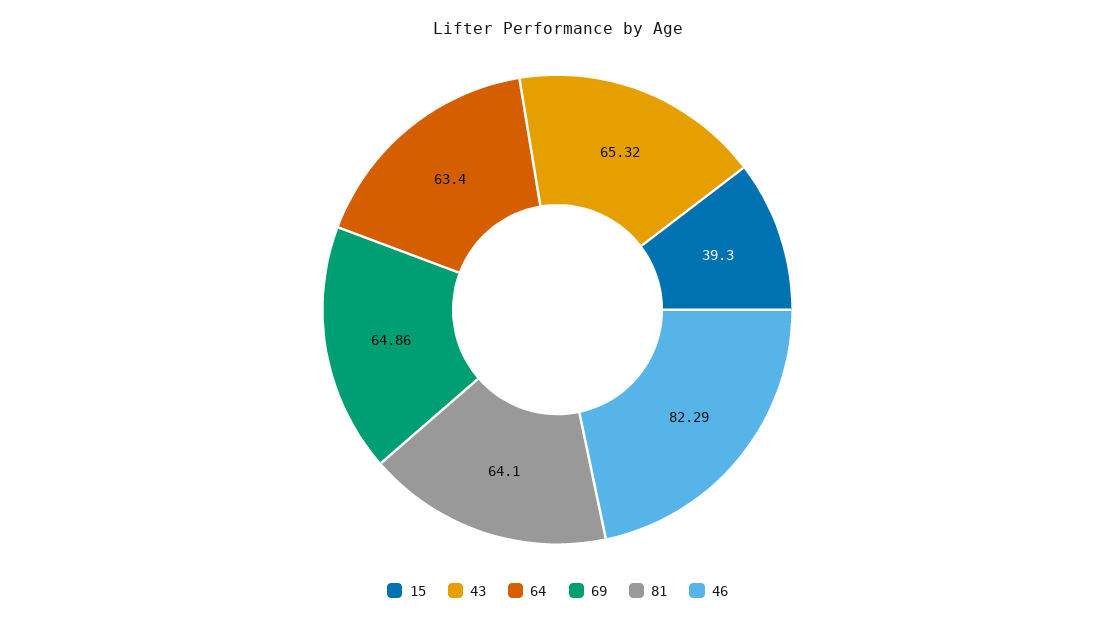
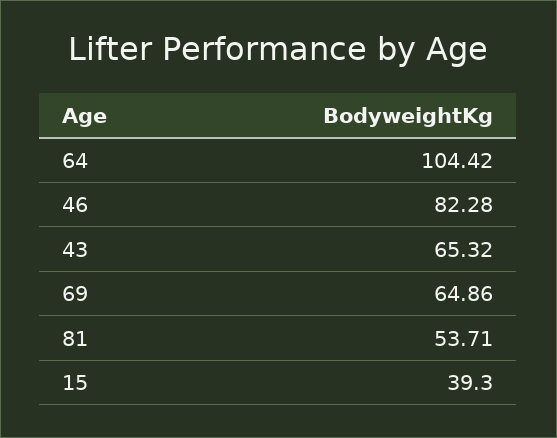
  {
    "15": 39.3,
    "43": 65.32,
-   "64": 63.4,
+   "64": 104.42,
    "69": 64.86,
-   "81": 64.1,
+   "81": 53.71,
-   "46": 82.29
+   "46": 82.28
  }

